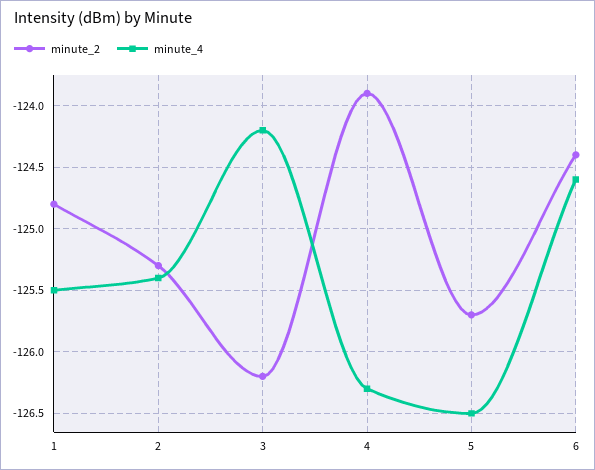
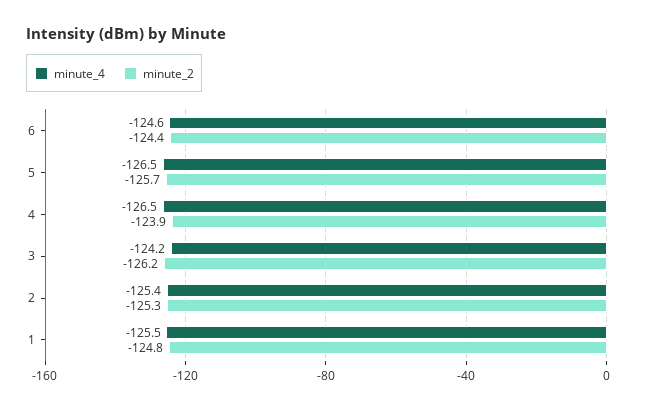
  {
    "minute_2": {
      "1": -124.8,
      "2": -125.3,
      "3": -126.2,
      "4": -123.9,
      "5": -125.7,
      "6": -124.4
    },
    "minute_4": {
      "1": -125.5,
      "2": -125.4,
      "3": -124.2,
-     "4": -126.3,
+     "4": -126.5,
      "5": -126.5,
      "6": -124.6
    }
  }

